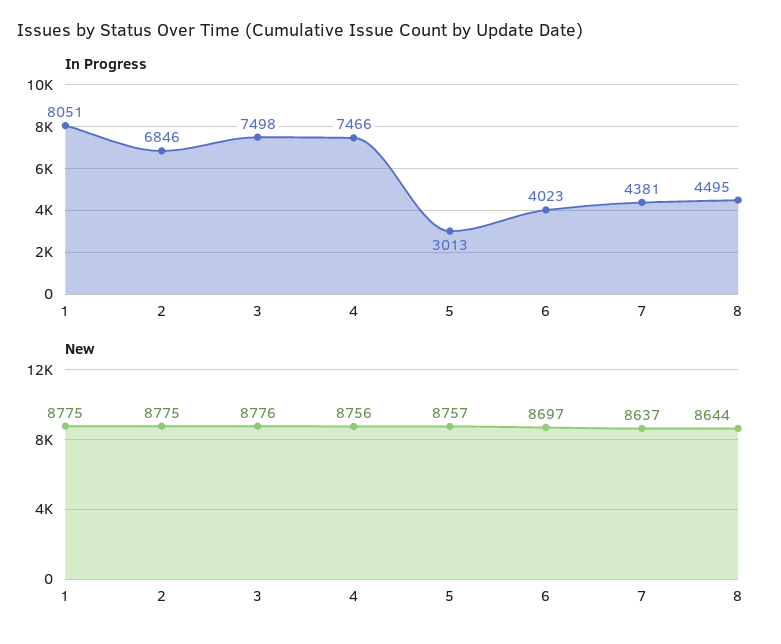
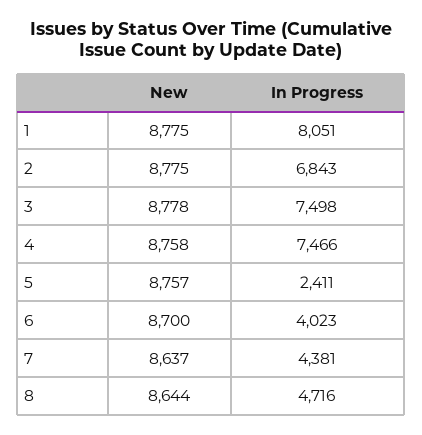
  {
    "In Progress": {
      "1": 8051,
-     "2": 6846,
+     "2": 6843,
      "3": 7498,
      "4": 7466,
-     "5": 3013,
+     "5": 2411,
      "6": 4023,
      "7": 4381,
-     "8": 4495
+     "8": 4716
    },
    "New": {
      "1": 8775,
      "2": 8775,
-     "3": 8776,
+     "3": 8778,
-     "4": 8756,
+     "4": 8758,
      "5": 8757,
-     "6": 8697,
+     "6": 8700,
      "7": 8637,
      "8": 8644
    }
  }

